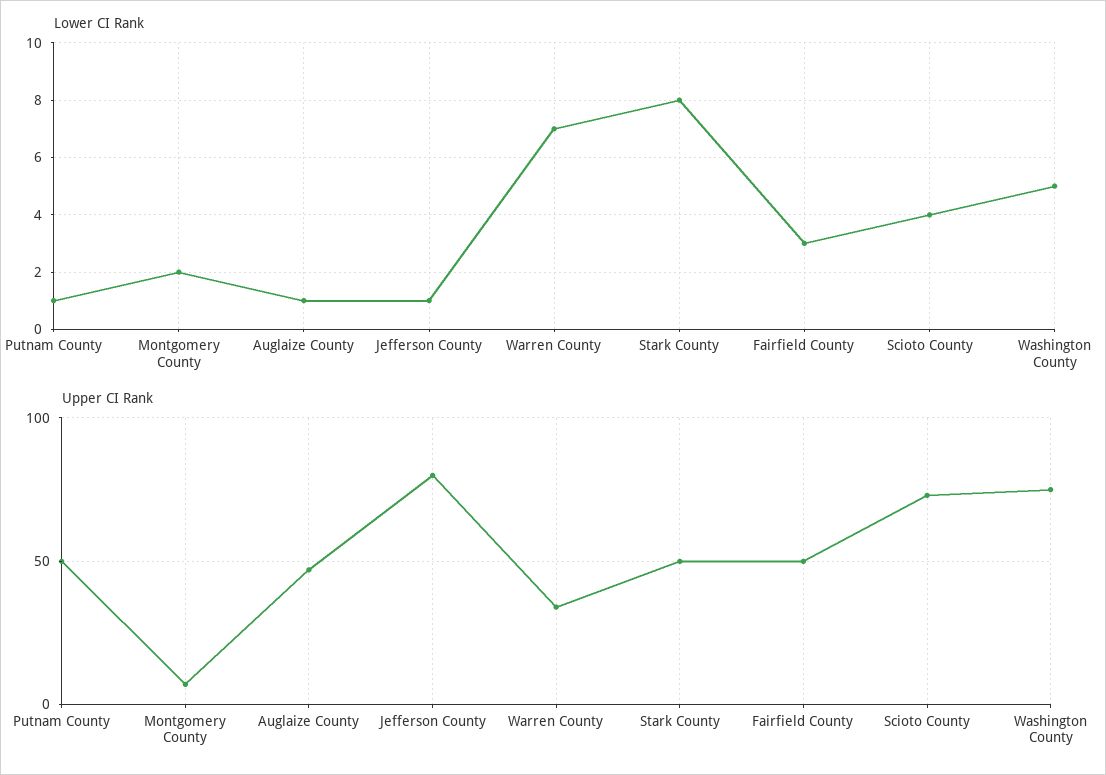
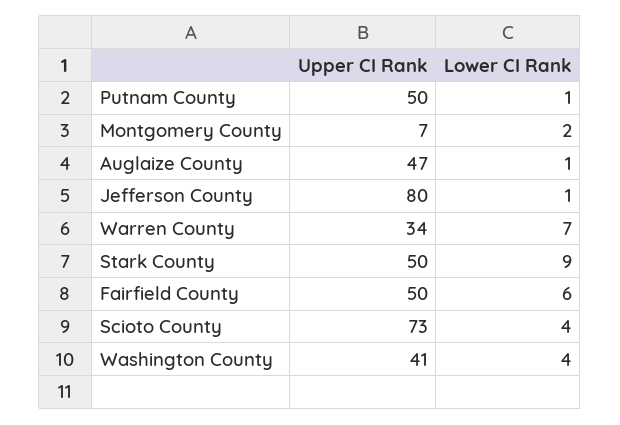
  {
    "Lower CI Rank": {
      "Putnam County": 1,
      "Montgomery County": 2,
      "Auglaize County": 1,
      "Jefferson County": 1,
      "Warren County": 7,
-     "Stark County": 8,
+     "Stark County": 9,
-     "Fairfield County": 3,
+     "Fairfield County": 6,
      "Scioto County": 4,
-     "Washington County": 5
+     "Washington County": 4
    },
    "Upper CI Rank": {
      "Putnam County": 50,
      "Montgomery County": 7,
      "Auglaize County": 47,
      "Jefferson County": 80,
      "Warren County": 34,
      "Stark County": 50,
      "Fairfield County": 50,
      "Scioto County": 73,
-     "Washington County": 75
+     "Washington County": 41
    }
  }

